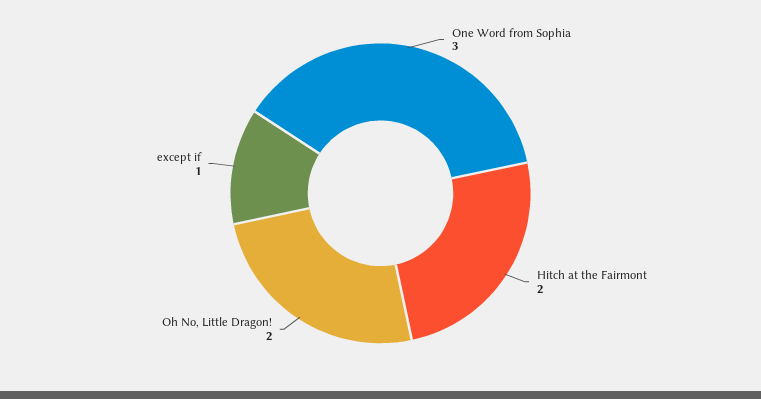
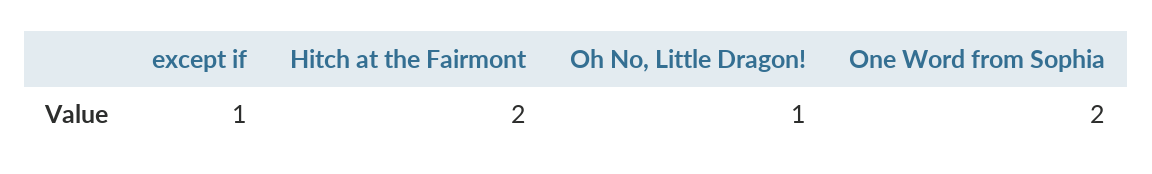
  {
-   "One Word from Sophia": 3,
+   "One Word from Sophia": 2,
    "Hitch at the Fairmont": 2,
-   "Oh No, Little Dragon!": 2,
+   "Oh No, Little Dragon!": 1,
    "except if": 1
  }

